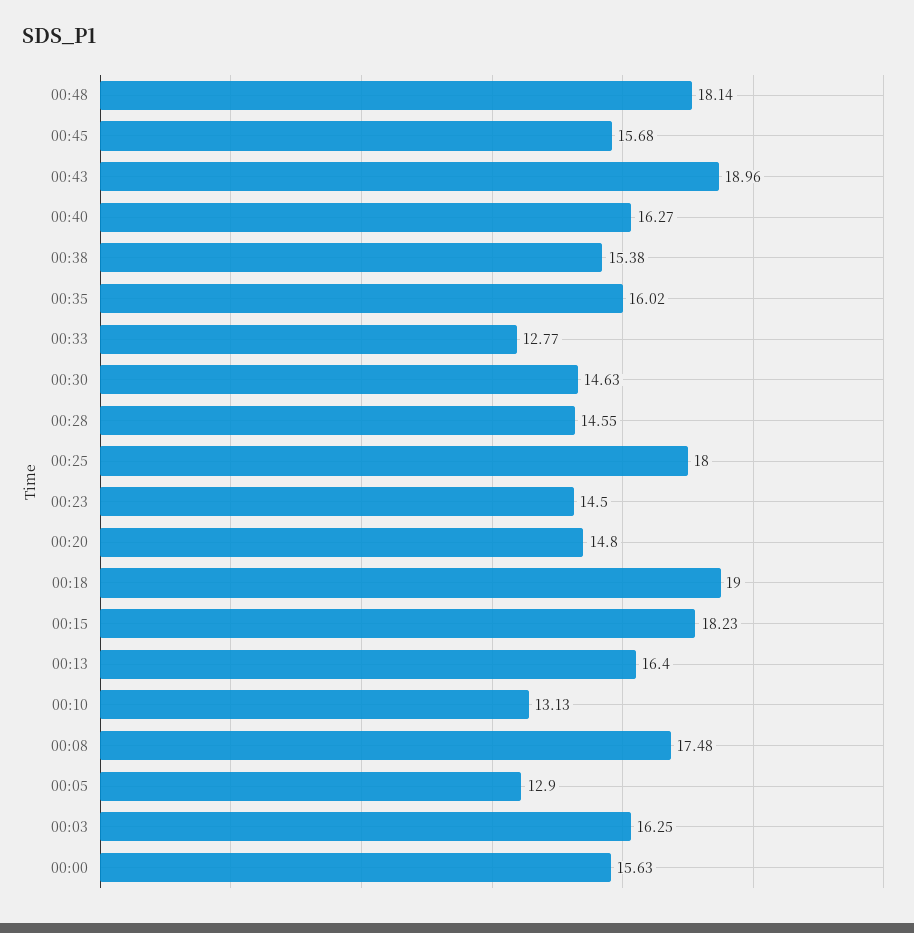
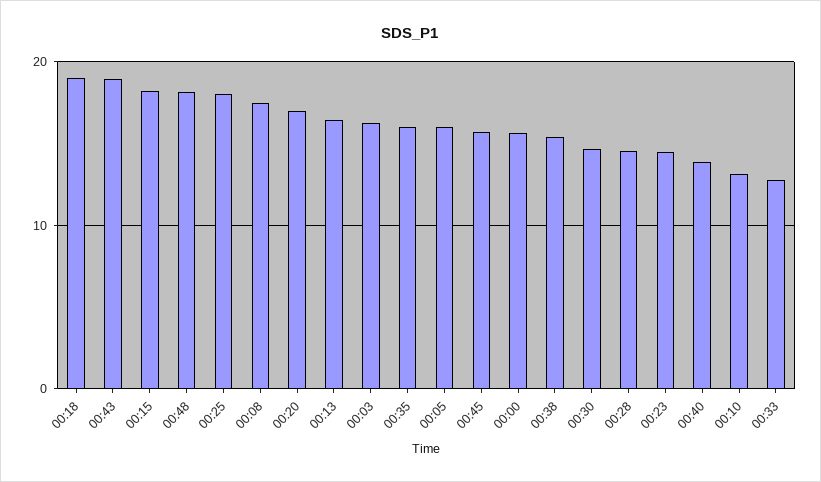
  {
    "00:48": 18.14,
    "00:45": 15.68,
    "00:43": 18.96,
-   "00:40": 16.27,
+   "00:40": 14,
    "00:38": 15.38,
    "00:35": 16.02,
    "00:33": 12.77,
    "00:30": 14.63,
    "00:28": 14.55,
    "00:25": 18,
    "00:23": 14.5,
-   "00:20": 14.8,
+   "00:20": 17,
    "00:18": 19,
    "00:15": 18.23,
    "00:13": 16.4,
    "00:10": 13.13,
    "00:08": 17.48,
-   "00:05": 12.9,
+   "00:05": 16,
    "00:03": 16.25,
    "00:00": 15.63
  }

